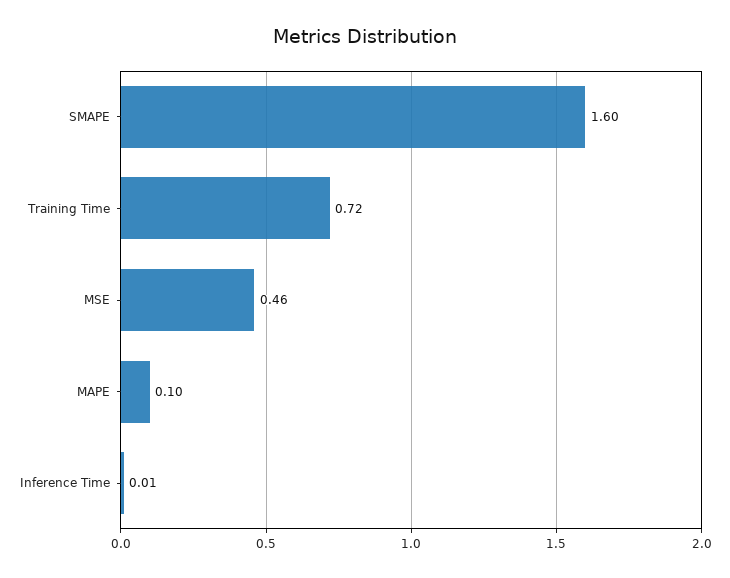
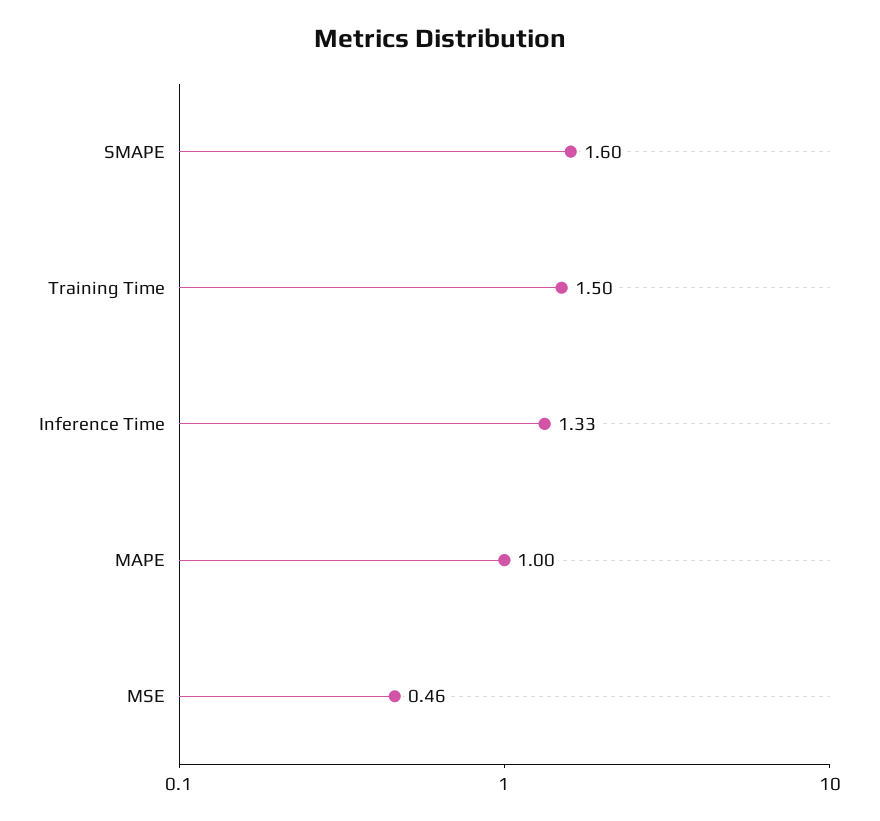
  {
    "SMAPE": 1.6,
-   "Training Time": 0.72,
+   "Training Time": 1.5,
    "MSE": 0.46,
-   "MAPE": 0.1,
+   "MAPE": 1,
-   "Inference Time": 0.01
+   "Inference Time": 1.33
  }

